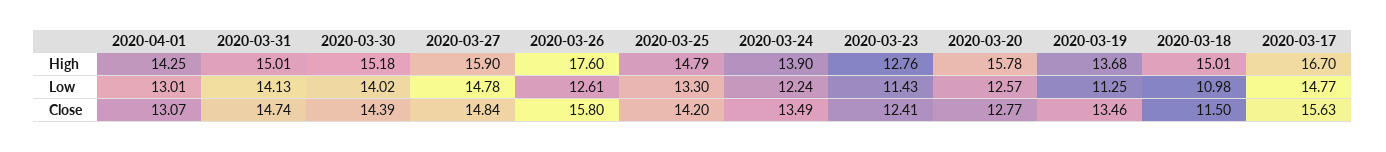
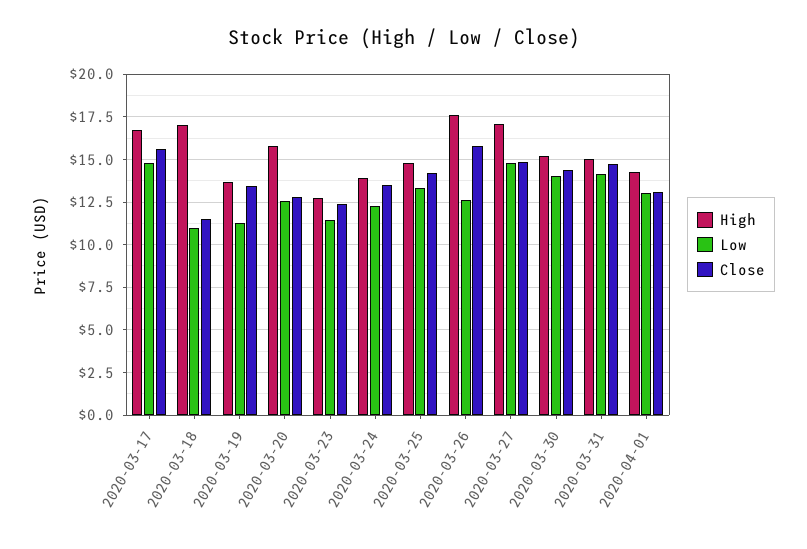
  {
    "High": {
      "2020-04-01": 14.25,
      "2020-03-31": 15.01,
      "2020-03-30": 15.18,
-     "2020-03-27": 15.9,
+     "2020-03-27": 17,
      "2020-03-26": 17.6,
      "2020-03-25": 14.79,
      "2020-03-24": 13.9,
      "2020-03-23": 12.76,
      "2020-03-20": 15.78,
      "2020-03-19": 13.68,
-     "2020-03-18": 15.01,
+     "2020-03-18": 17,
      "2020-03-17": 16.7
    },
    "Low": {
      "2020-04-01": 13.01,
      "2020-03-31": 14.13,
      "2020-03-30": 14.02,
      "2020-03-27": 14.78,
      "2020-03-26": 12.61,
      "2020-03-25": 13.3,
      "2020-03-24": 12.24,
      "2020-03-23": 11.43,
      "2020-03-20": 12.57,
      "2020-03-19": 11.25,
      "2020-03-18": 10.98,
      "2020-03-17": 14.77
    },
    "Close": {
      "2020-04-01": 13.07,
      "2020-03-31": 14.74,
      "2020-03-30": 14.39,
      "2020-03-27": 14.84,
      "2020-03-26": 15.8,
      "2020-03-25": 14.2,
      "2020-03-24": 13.49,
      "2020-03-23": 12.41,
      "2020-03-20": 12.77,
      "2020-03-19": 13.46,
      "2020-03-18": 11.5,
      "2020-03-17": 15.63
    }
  }

